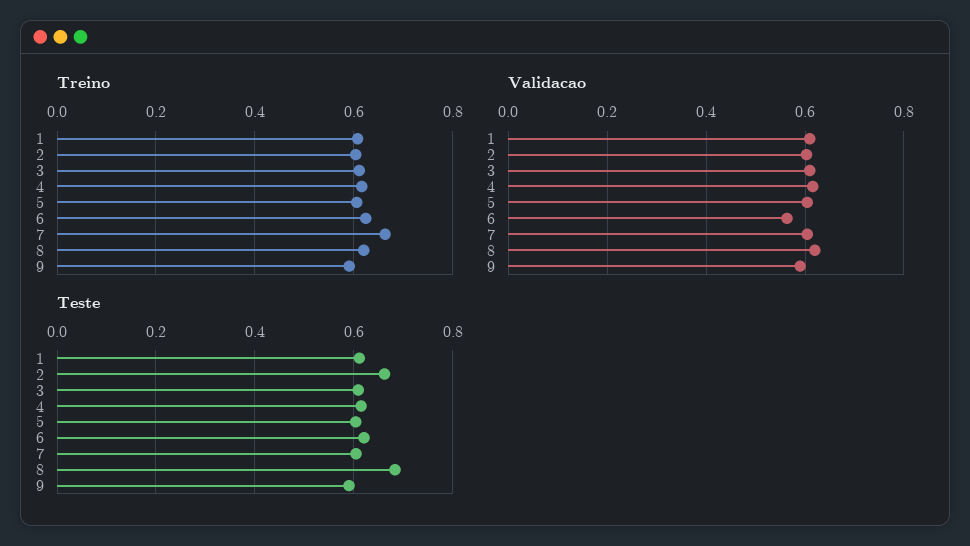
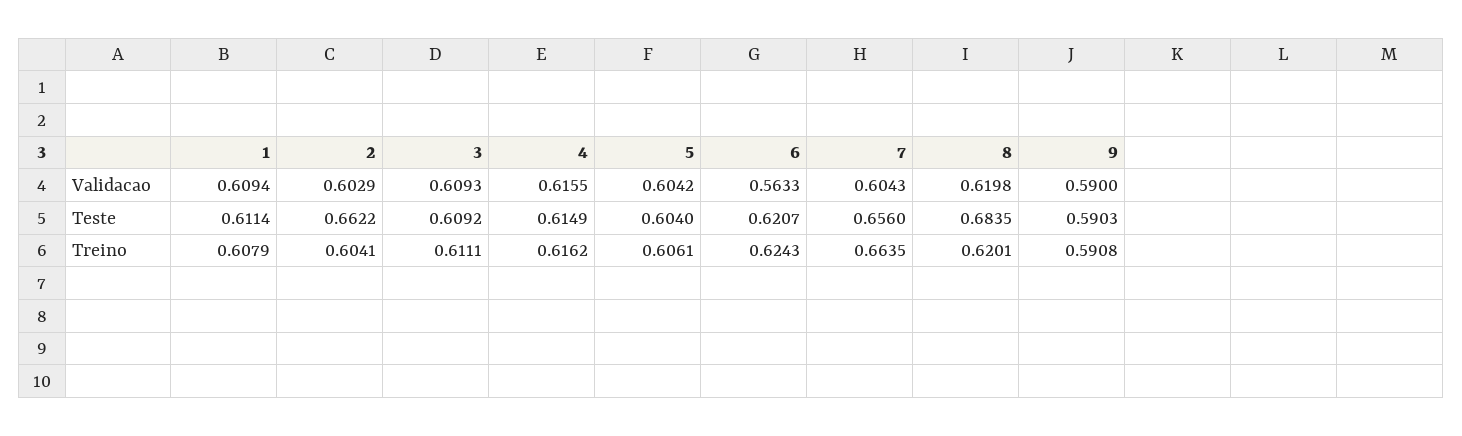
  {
    "Treino": {
      "1": 0.6079,
      "2": 0.6041,
      "3": 0.6111,
      "4": 0.6162,
      "5": 0.6061,
      "6": 0.6243,
      "7": 0.6635,
      "8": 0.6201,
      "9": 0.5908
    },
    "Validacao": {
      "1": 0.6094,
      "2": 0.6029,
      "3": 0.6093,
      "4": 0.6155,
      "5": 0.6042,
      "6": 0.5633,
      "7": 0.6043,
      "8": 0.6198,
      "9": 0.59
    },
    "Teste": {
      "1": 0.6114,
      "2": 0.6622,
      "3": 0.6092,
      "4": 0.6149,
      "5": 0.604,
      "6": 0.6207,
-     "7": 0.6,
+     "7": 0.656,
      "8": 0.6835,
      "9": 0.5903
    }
  }

